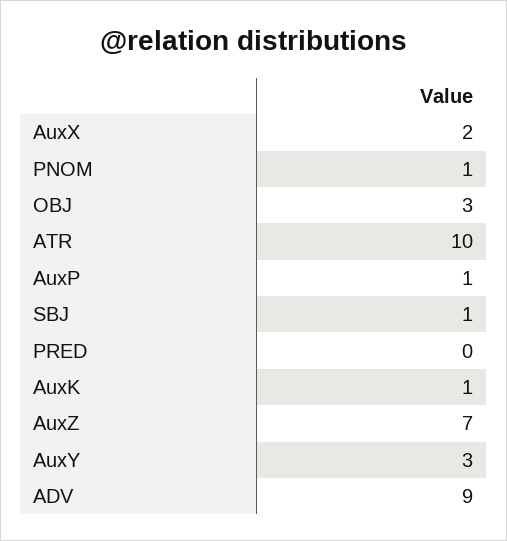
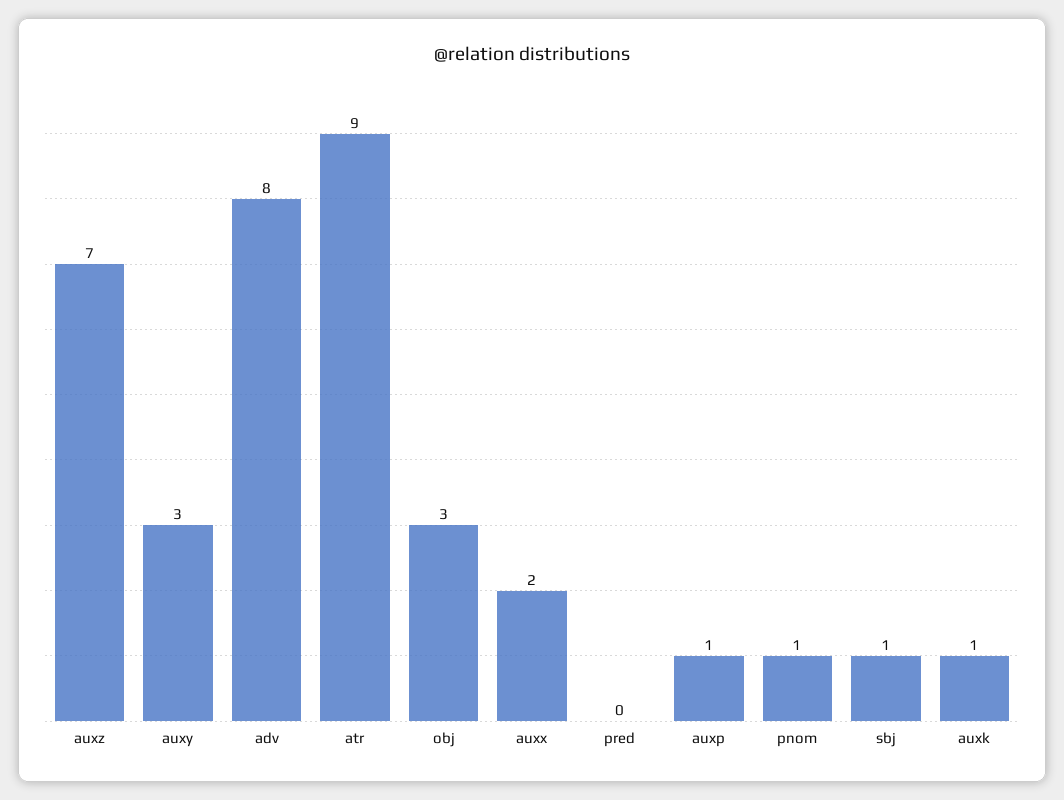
  {
    "AuxX": 2,
    "PNOM": 1,
    "OBJ": 3,
-   "ATR": 10,
+   "ATR": 9,
    "AuxP": 1,
    "SBJ": 1,
    "PRED": 0,
    "AuxK": 1,
    "AuxZ": 7,
    "AuxY": 3,
-   "ADV": 9
+   "ADV": 8
  }

